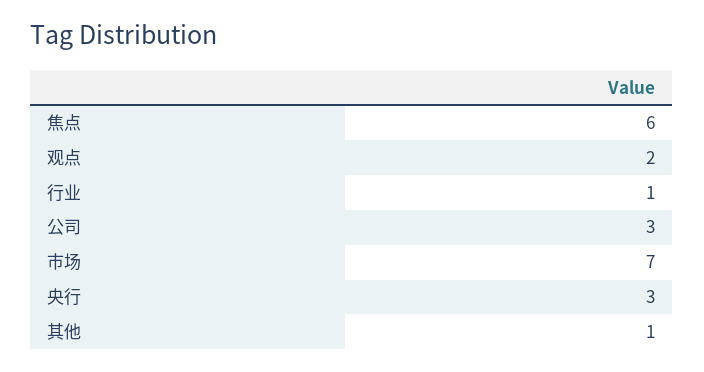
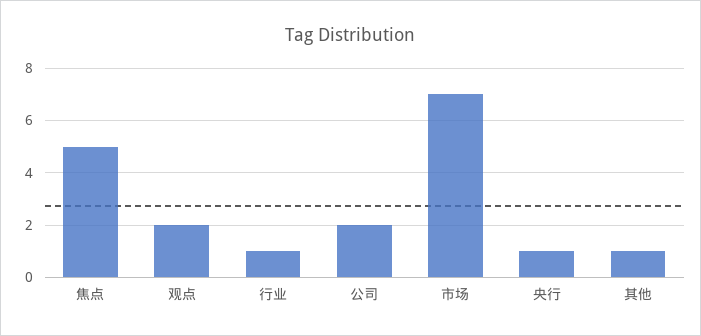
  {
-   "焦点": 6,
+   "焦点": 5,
    "观点": 2,
    "行业": 1,
-   "公司": 3,
+   "公司": 2,
    "市场": 7,
-   "央行": 3,
+   "央行": 1,
    "其他": 1
  }

